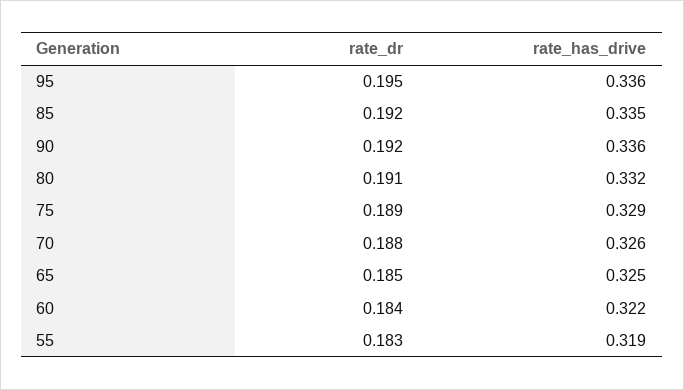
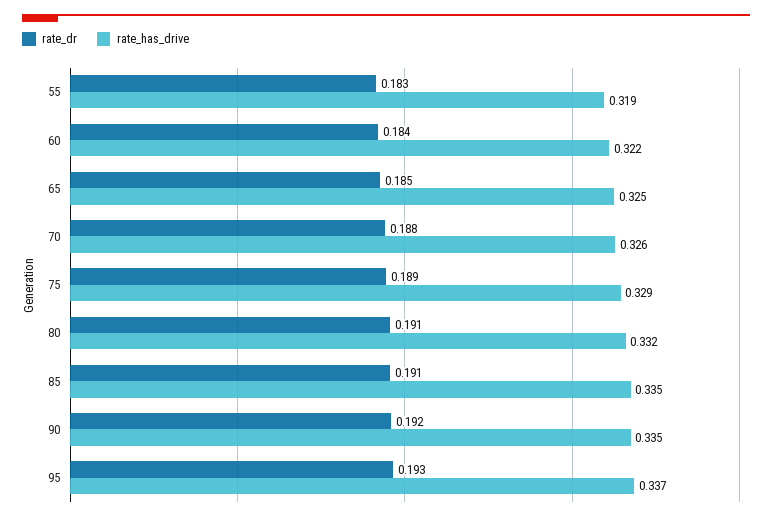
  {
    "rate_dr": {
-     "95": 0.195,
+     "95": 0.193,
-     "85": 0.192,
+     "85": 0.191,
      "90": 0.192,
      "80": 0.191,
      "75": 0.189,
      "70": 0.188,
      "65": 0.185,
      "60": 0.184,
      "55": 0.183
    },
    "rate_has_drive": {
-     "95": 0.336,
+     "95": 0.337,
      "85": 0.335,
-     "90": 0.336,
+     "90": 0.335,
      "80": 0.332,
      "75": 0.329,
      "70": 0.326,
      "65": 0.325,
      "60": 0.322,
      "55": 0.319
    }
  }

